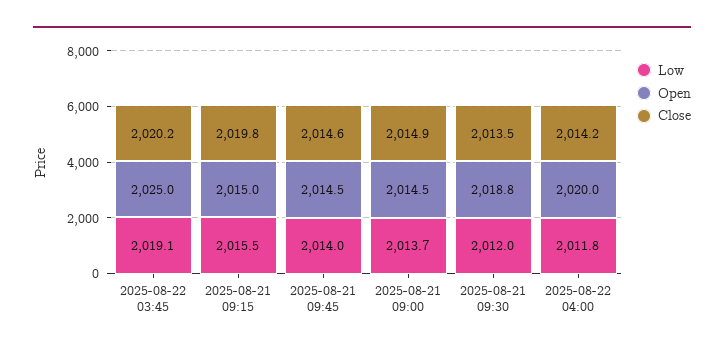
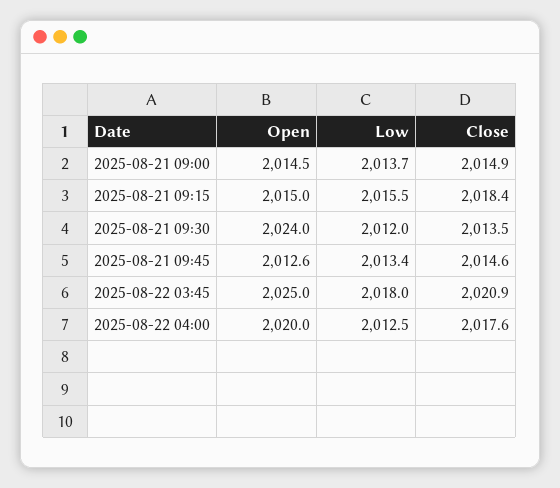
  {
    "Low": {
-     "2025-08-22 03:45": 2019.1,
+     "2025-08-22 03:45": 2018,
      "2025-08-21 09:15": 2015.5,
-     "2025-08-21 09:45": 2014,
+     "2025-08-21 09:45": 2013.4,
      "2025-08-21 09:00": 2013.7,
      "2025-08-21 09:30": 2012,
-     "2025-08-22 04:00": 2011.8
+     "2025-08-22 04:00": 2012.5
    },
    "Open": {
      "2025-08-22 03:45": 2025,
      "2025-08-21 09:15": 2015,
-     "2025-08-21 09:45": 2014.5,
+     "2025-08-21 09:45": 2012.6,
      "2025-08-21 09:00": 2014.5,
-     "2025-08-21 09:30": 2018.8,
+     "2025-08-21 09:30": 2024,
      "2025-08-22 04:00": 2020
    },
    "Close": {
-     "2025-08-22 03:45": 2020.2,
+     "2025-08-22 03:45": 2020.9,
-     "2025-08-21 09:15": 2019.8,
+     "2025-08-21 09:15": 2018.4,
      "2025-08-21 09:45": 2014.6,
      "2025-08-21 09:00": 2014.9,
      "2025-08-21 09:30": 2013.5,
-     "2025-08-22 04:00": 2014.2
+     "2025-08-22 04:00": 2017.6
    }
  }

